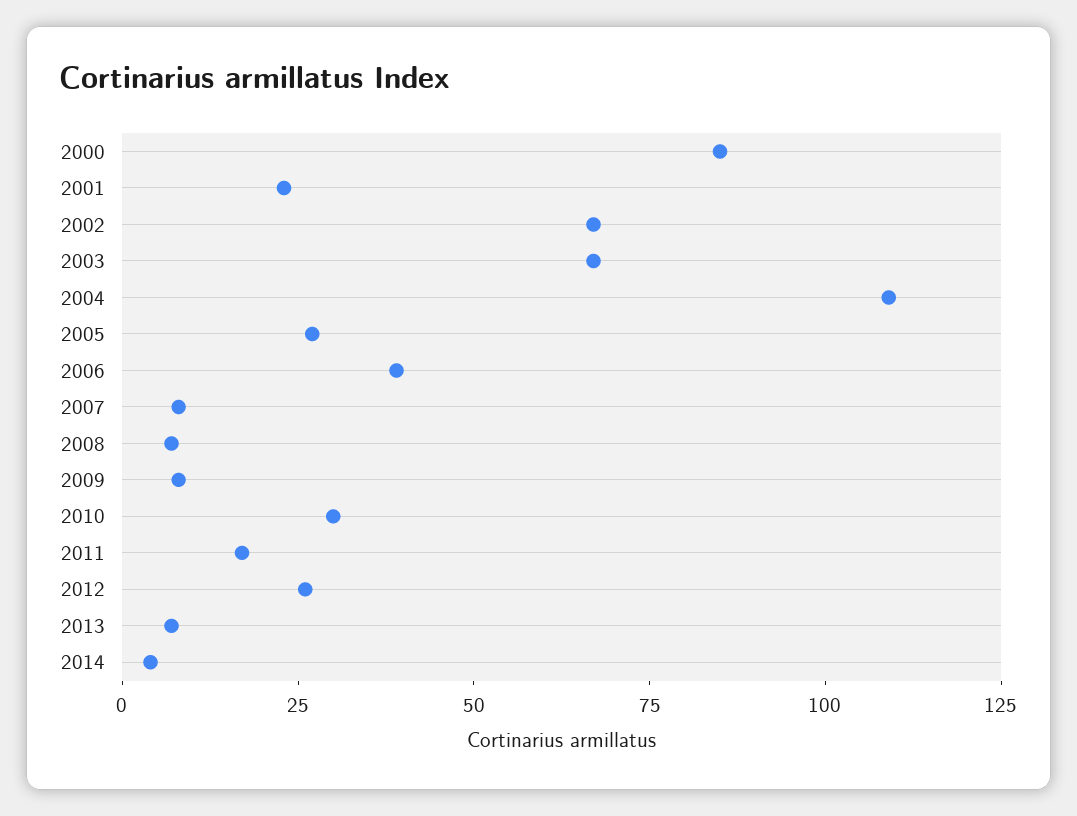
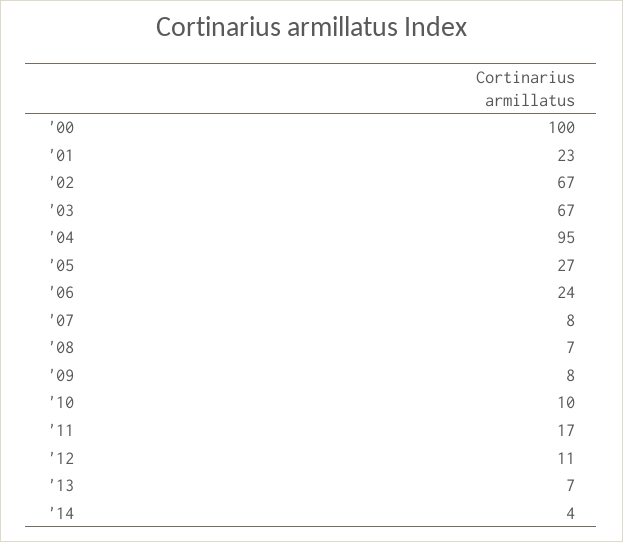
  {
-   "2000": 85,
+   "2000": 100,
    "2001": 23,
    "2002": 67,
    "2003": 67,
-   "2004": 110,
+   "2004": 95,
    "2005": 27,
-   "2006": 40,
+   "2006": 24,
    "2007": 8,
    "2008": 7,
    "2009": 8,
-   "2010": 30,
+   "2010": 10,
    "2011": 17,
-   "2012": 25,
+   "2012": 11,
    "2013": 7,
    "2014": 4
  }

